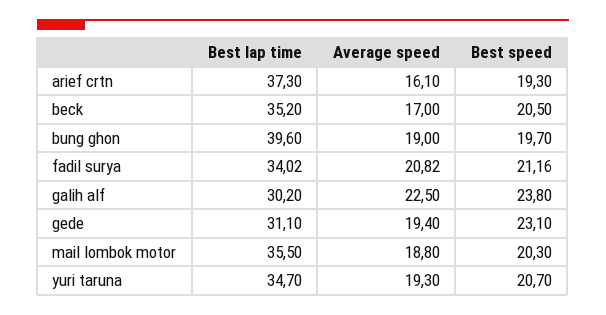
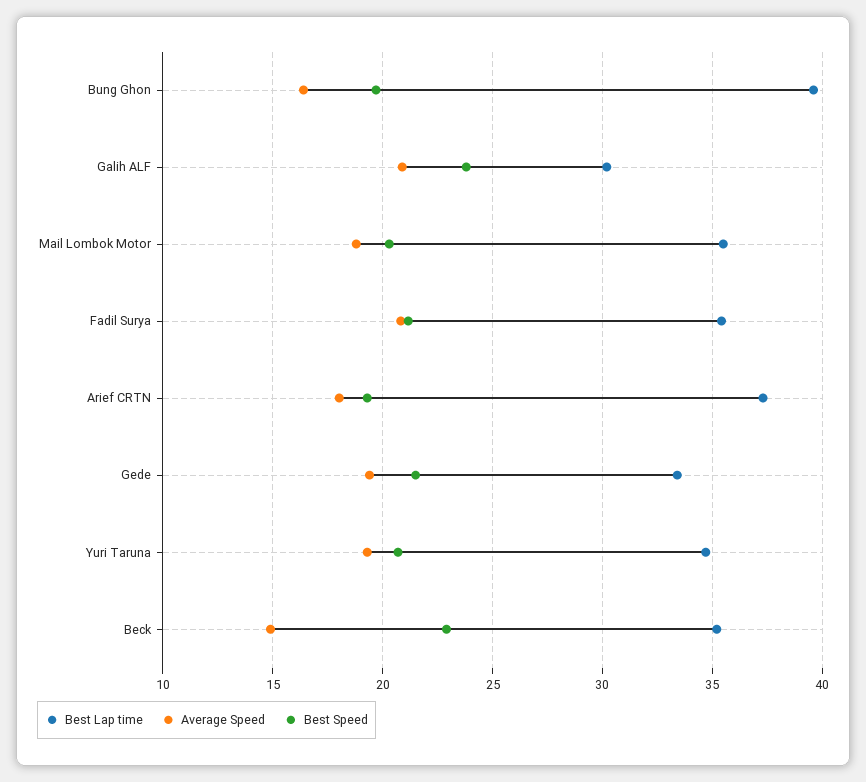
  {
    "Best lap time": {
      "arief crtn": 37.3,
      "beck": 35.2,
      "bung ghon": 39.6,
-     "fadil surya": 34.02,
+     "fadil surya": 35.5,
      "galih alf": 30.2,
-     "gede": 31.1,
+     "gede": 33.5,
      "mail lombok motor": 35.5,
      "yuri taruna": 34.7
    },
    "Average speed": {
-     "arief crtn": 16.1,
+     "arief crtn": 18,
-     "beck": 17,
+     "beck": 15,
-     "bung ghon": 19,
+     "bung ghon": 16.5,
      "fadil surya": 20.82,
-     "galih alf": 22.5,
+     "galih alf": 21,
      "gede": 19.4,
      "mail lombok motor": 18.8,
      "yuri taruna": 19.3
    },
    "Best speed": {
      "arief crtn": 19.3,
-     "beck": 20.5,
+     "beck": 23,
      "bung ghon": 19.7,
      "fadil surya": 21.16,
      "galih alf": 23.8,
-     "gede": 23.1,
+     "gede": 21.5,
      "mail lombok motor": 20.3,
      "yuri taruna": 20.7
    }
  }

